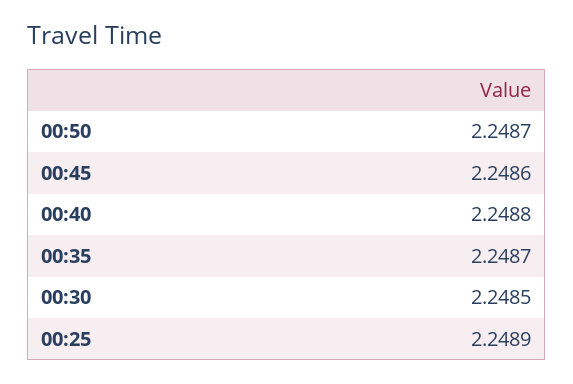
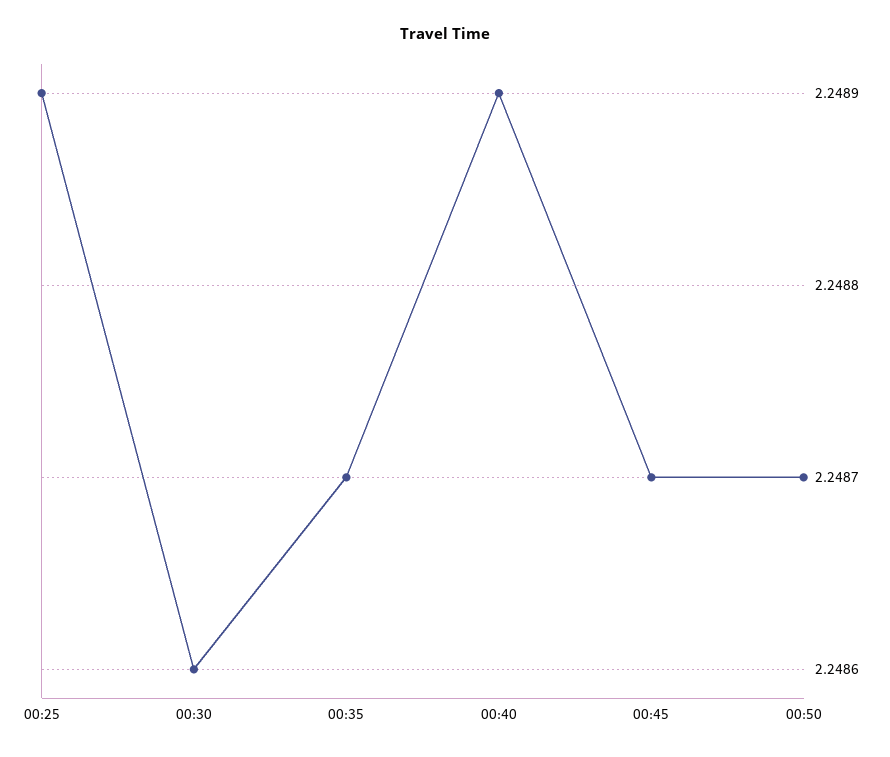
  {
    "00:50": 2.2487,
-   "00:45": 2.2486,
+   "00:45": 2.2487,
-   "00:40": 2.2488,
+   "00:40": 2.2489,
    "00:35": 2.2487,
-   "00:30": 2.2485,
+   "00:30": 2.2486,
    "00:25": 2.2489
  }

